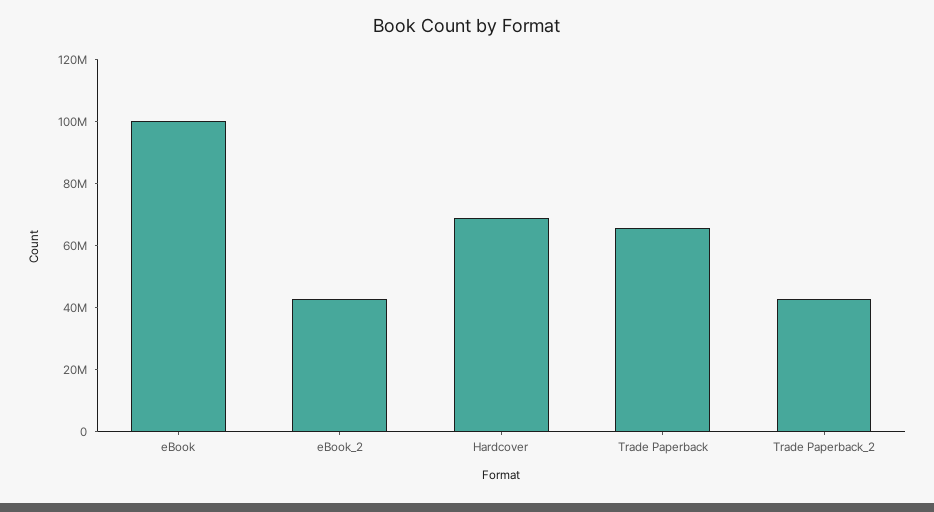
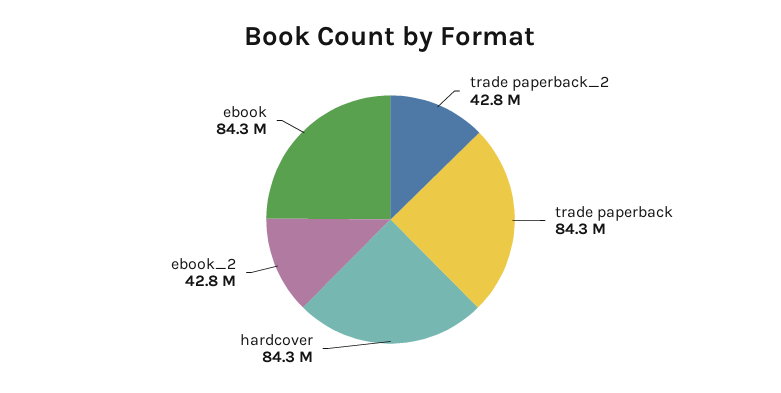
  {
-   "eBook": 100000000,
+   "eBook": 84300000,
    "eBook_2": 42800000,
-   "Hardcover": 70000000,
+   "Hardcover": 84300000,
-   "Trade Paperback": 65000000,
+   "Trade Paperback": 84300000,
    "Trade Paperback_2": 42800000
  }

